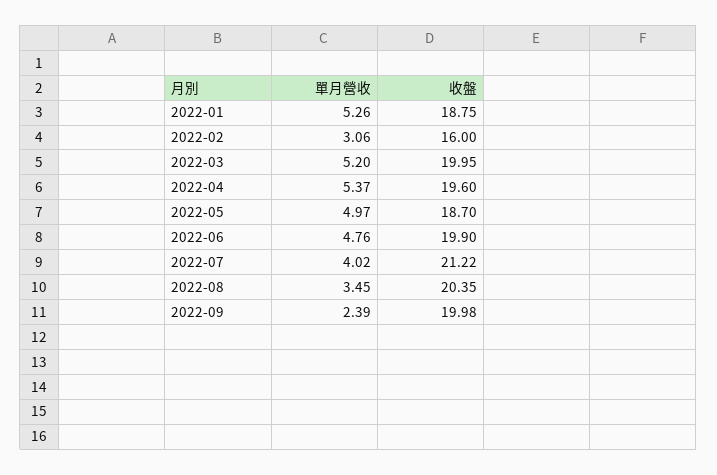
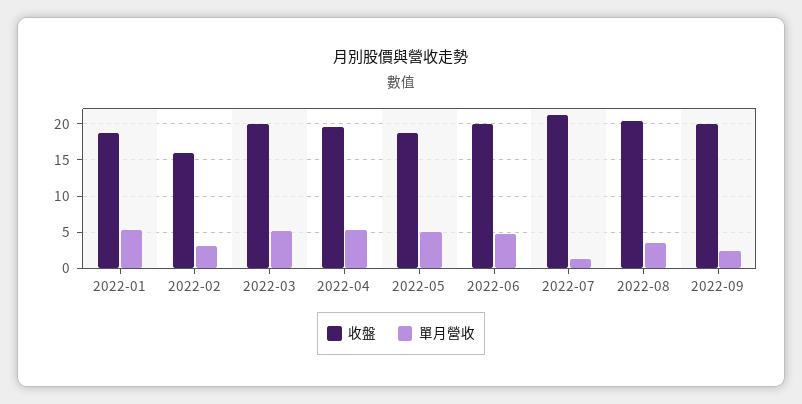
  {
    "單月營收": {
      "2022-01": 5.26,
      "2022-02": 3.06,
      "2022-03": 5.2,
      "2022-04": 5.37,
      "2022-05": 4.97,
      "2022-06": 4.76,
-     "2022-07": 4.02,
+     "2022-07": 1,
      "2022-08": 3.45,
      "2022-09": 2.39
    },
    "收盤": {
      "2022-01": 18.75,
      "2022-02": 16,
      "2022-03": 19.95,
      "2022-04": 19.6,
      "2022-05": 18.7,
      "2022-06": 19.9,
      "2022-07": 21.22,
      "2022-08": 20.35,
      "2022-09": 19.98
    }
  }

